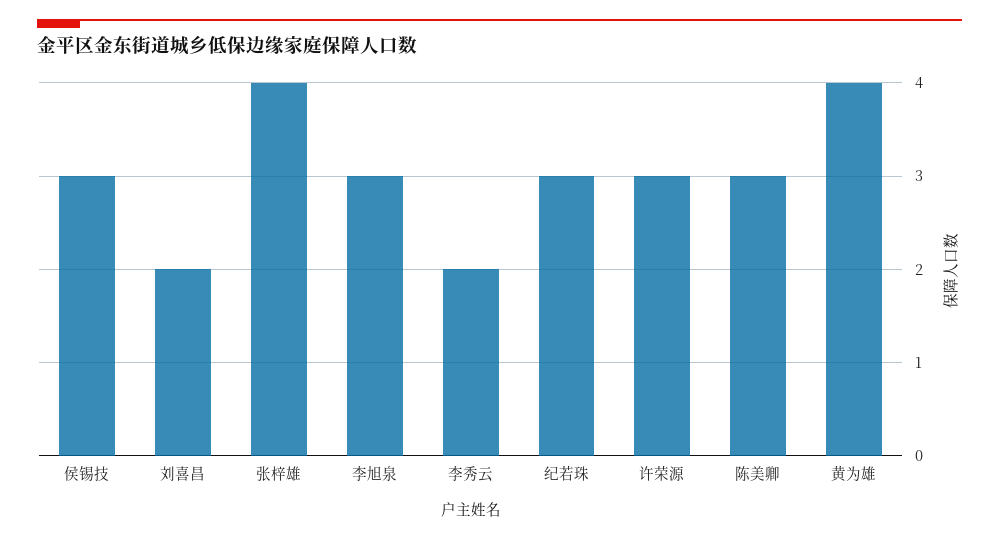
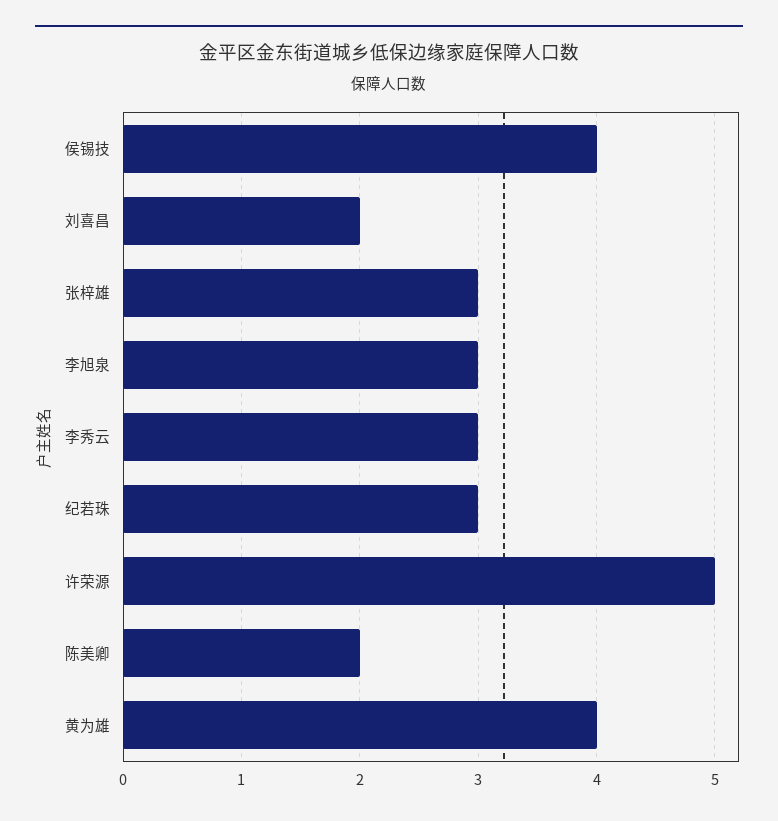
  {
-   "侯锡技": 3,
+   "侯锡技": 4,
    "刘喜昌": 2,
-   "张梓雄": 4,
+   "张梓雄": 3,
    "李旭泉": 3,
-   "李秀云": 2,
+   "李秀云": 3,
    "纪若珠": 3,
-   "许荣源": 3,
+   "许荣源": 5,
-   "陈美卿": 3,
+   "陈美卿": 2,
    "黄为雄": 4
  }

